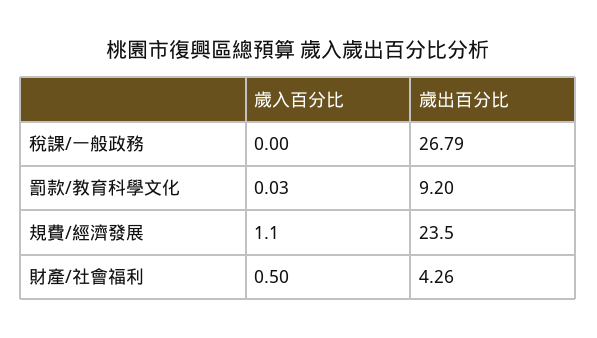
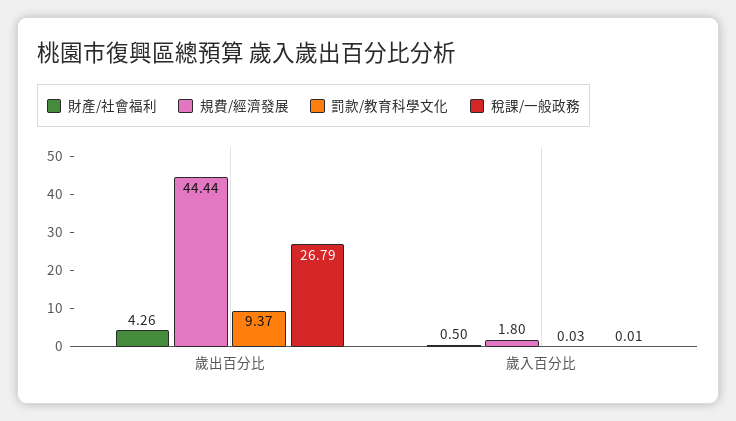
  {
    "稅課/一般政務": {
-     "歲入百分比": 0,
+     "歲入百分比": 0.01,
      "歲出百分比": 26.79
    },
    "罰款/教育科學文化": {
      "歲入百分比": 0.03,
-     "歲出百分比": 9.2
+     "歲出百分比": 9.37
    },
    "規費/經濟發展": {
-     "歲入百分比": 1.1,
+     "歲入百分比": 1.8,
-     "歲出百分比": 23.5
+     "歲出百分比": 44.44
    },
    "財產/社會福利": {
      "歲入百分比": 0.5,
      "歲出百分比": 4.26
    }
  }

